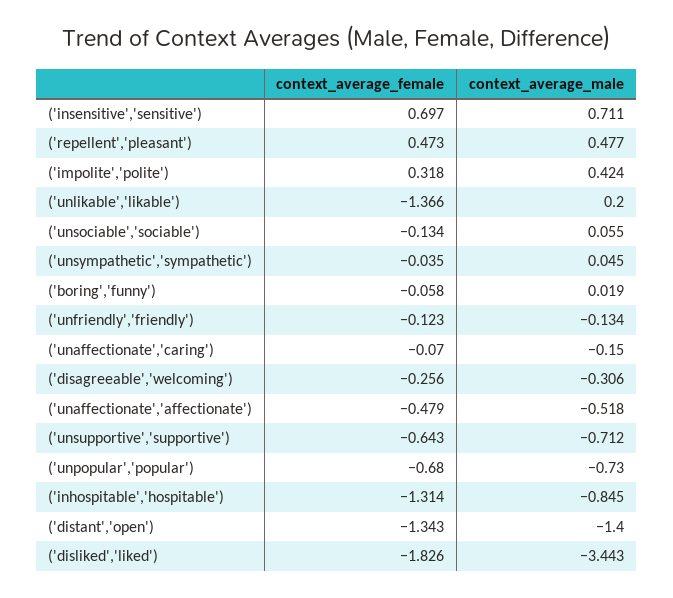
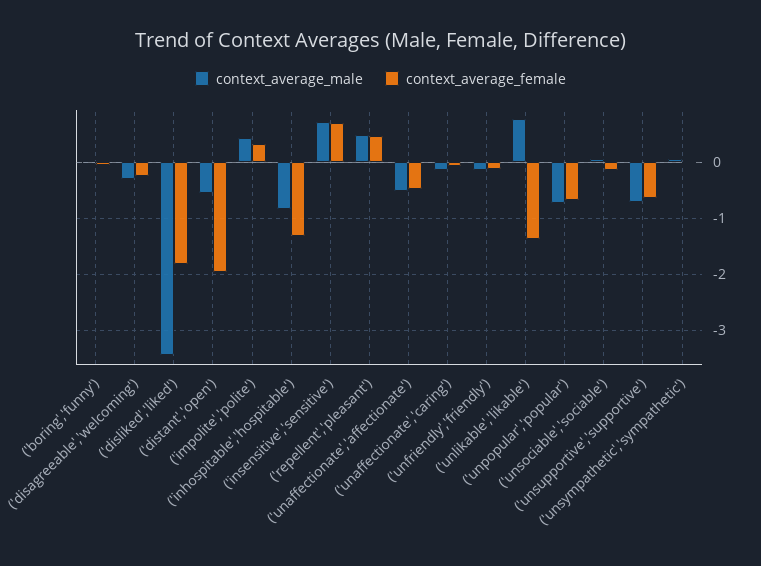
  {
    "context_average_female": {
      "('insensitive','sensitive')": 0.697,
      "('repellent','pleasant')": 0.473,
      "('impolite','polite')": 0.318,
      "('unlikable','likable')": -1.366,
      "('unsociable','sociable')": -0.134,
      "('unsympathetic','sympathetic')": -0.035,
      "('boring','funny')": -0.058,
      "('unfriendly','friendly')": -0.123,
      "('unaffectionate','caring')": -0.07,
      "('disagreeable','welcoming')": -0.256,
      "('unaffectionate','affectionate')": -0.479,
      "('unsupportive','supportive')": -0.643,
      "('unpopular','popular')": -0.68,
      "('inhospitable','hospitable')": -1.314,
-     "('distant','open')": -1.343,
+     "('distant','open')": -2,
      "('disliked','liked')": -1.826
    },
    "context_average_male": {
      "('insensitive','sensitive')": 0.711,
      "('repellent','pleasant')": 0.477,
      "('impolite','polite')": 0.424,
-     "('unlikable','likable')": 0.2,
+     "('unlikable','likable')": 0.8,
      "('unsociable','sociable')": 0.055,
      "('unsympathetic','sympathetic')": 0.045,
      "('boring','funny')": 0.019,
      "('unfriendly','friendly')": -0.134,
      "('unaffectionate','caring')": -0.15,
      "('disagreeable','welcoming')": -0.306,
      "('unaffectionate','affectionate')": -0.518,
      "('unsupportive','supportive')": -0.712,
      "('unpopular','popular')": -0.73,
      "('inhospitable','hospitable')": -0.845,
-     "('distant','open')": -1.4,
+     "('distant','open')": -0.6,
      "('disliked','liked')": -3.443
    }
  }

